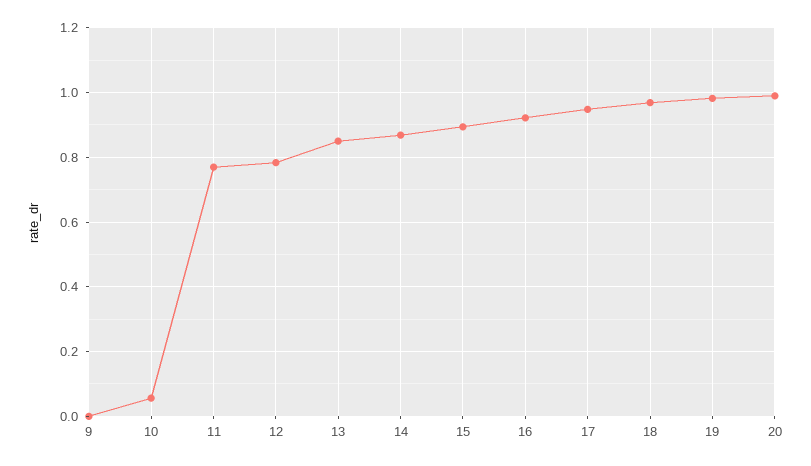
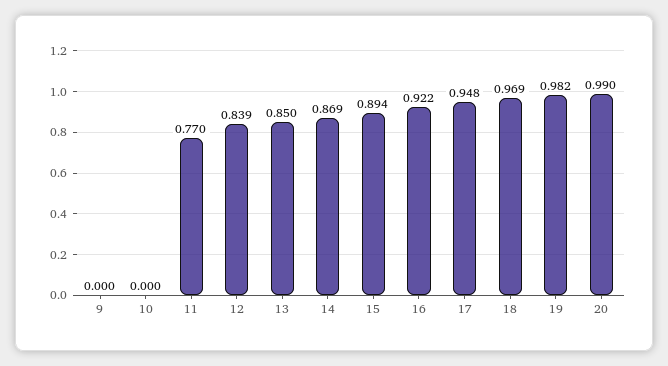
  {
    "9": 0,
-   "10": 0.06,
+   "10": 0,
    "11": 0.77,
-   "12": 0.78,
+   "12": 0.839,
    "13": 0.85,
    "14": 0.869,
    "15": 0.894,
    "16": 0.922,
    "17": 0.948,
    "18": 0.969,
    "19": 0.982,
    "20": 0.99
  }

